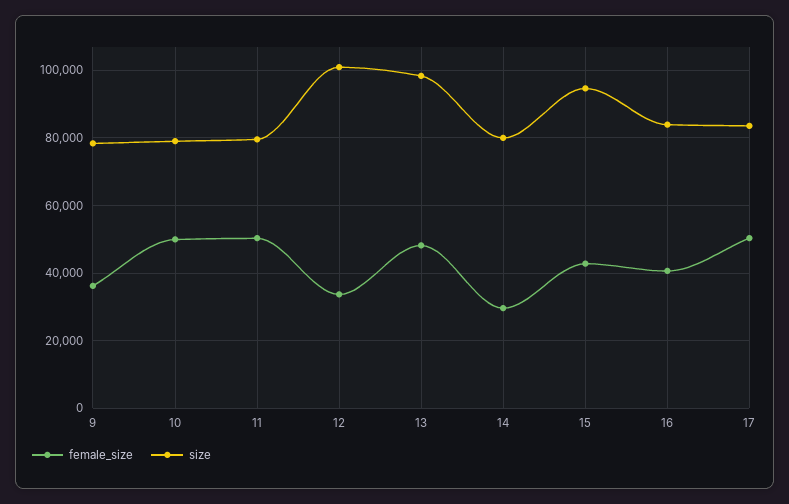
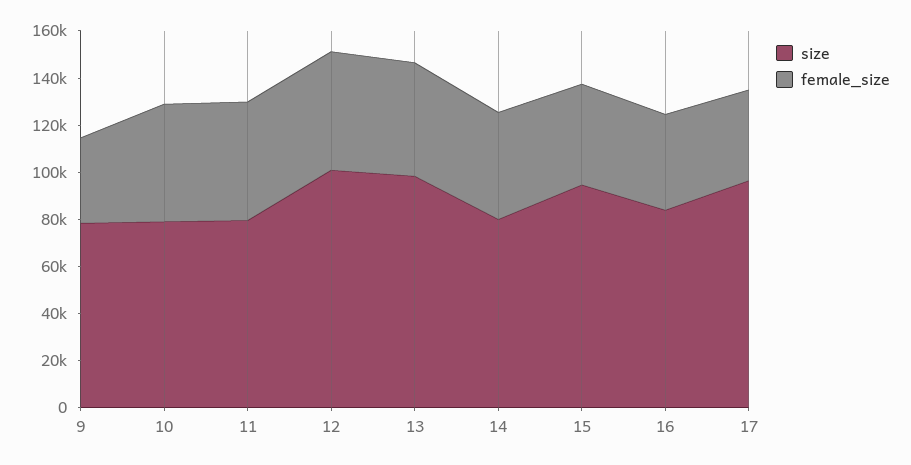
  {
    "female_size": {
      "9": 36000,
      "10": 50000,
      "11": 50000,
-     "12": 34000,
+     "12": 50000,
      "13": 48000,
-     "14": 30000,
+     "14": 45000,
      "15": 42000,
      "16": 40000,
-     "17": 50000
+     "17": 40000
    },
    "size": {
      "9": 78000,
      "10": 80000,
      "11": 80000,
      "12": 100000,
      "13": 98000,
      "14": 80000,
      "15": 94000,
      "16": 84000,
-     "17": 84000
+     "17": 95000
    }
  }

